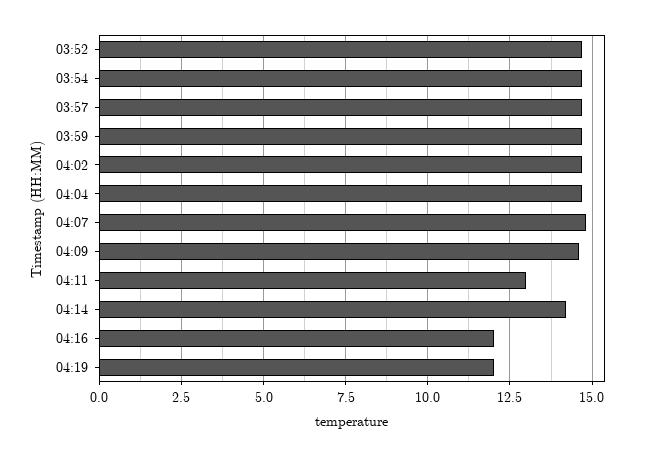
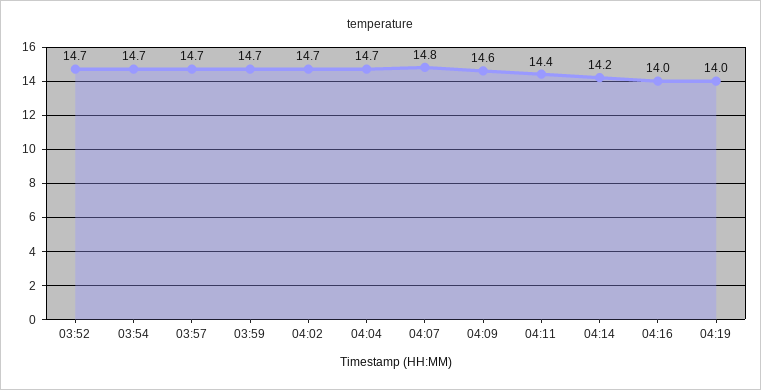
  {
    "03:52": 14.7,
    "03:54": 14.7,
    "03:57": 14.7,
    "03:59": 14.7,
    "04:02": 14.7,
    "04:04": 14.7,
    "04:07": 14.8,
    "04:09": 14.6,
-   "04:11": 13,
+   "04:11": 14.4,
    "04:14": 14.2,
-   "04:16": 12,
+   "04:16": 14,
-   "04:19": 12
+   "04:19": 14
  }

